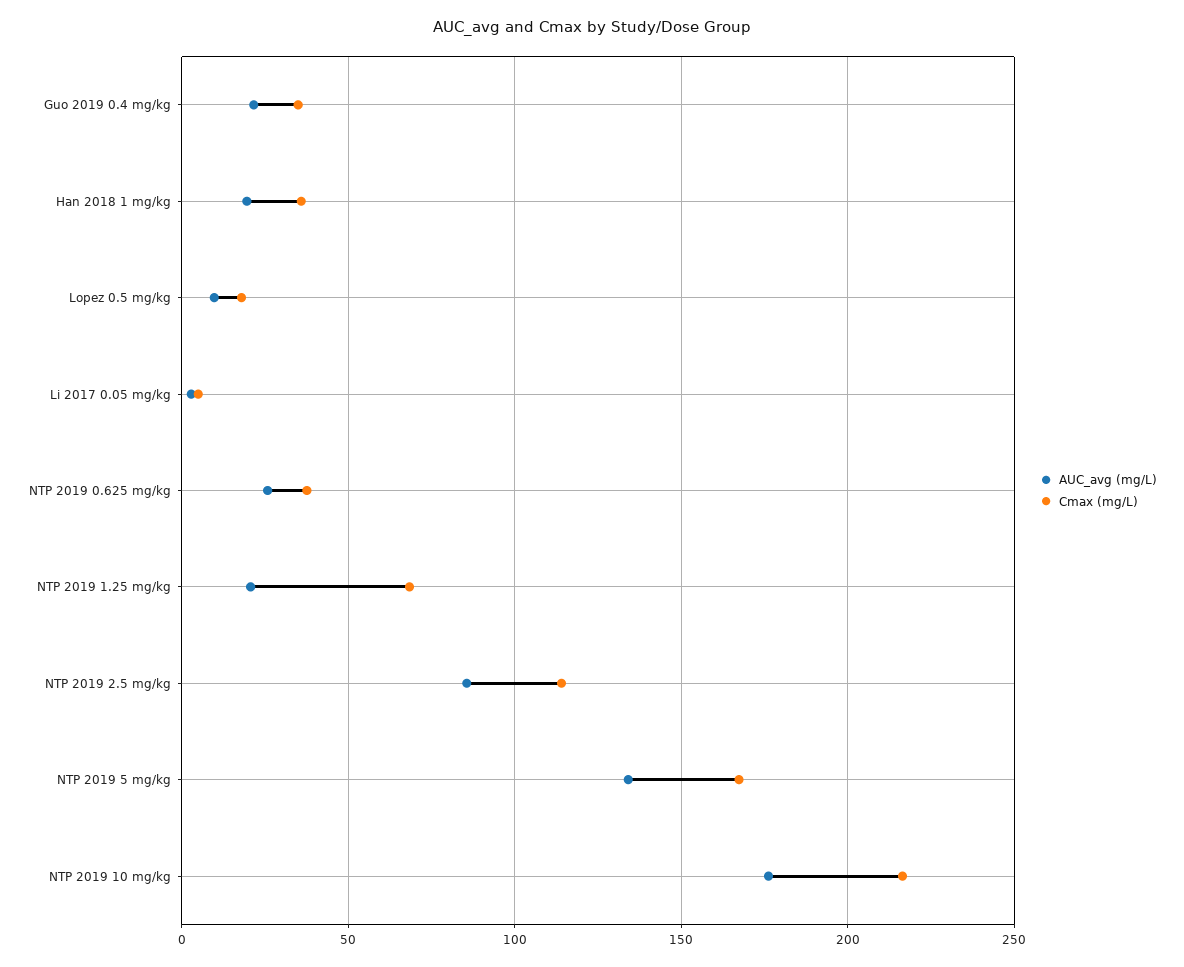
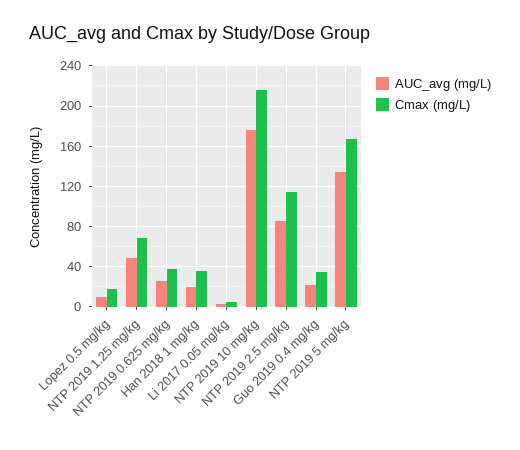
  {
    "AUC_avg (mg/L)": {
      "Guo 2019 0.4 mg/kg": 20,
      "Han 2018 1 mg/kg": 20,
      "Lopez 0.5 mg/kg": 10,
      "Li 2017 0.05 mg/kg": 5,
      "NTP 2019 0.625 mg/kg": 25,
-     "NTP 2019 1.25 mg/kg": 20,
+     "NTP 2019 1.25 mg/kg": 50,
      "NTP 2019 2.5 mg/kg": 85,
      "NTP 2019 5 mg/kg": 135,
      "NTP 2019 10 mg/kg": 175
    },
    "Cmax (mg/L)": {
      "Guo 2019 0.4 mg/kg": 35,
      "Han 2018 1 mg/kg": 35,
      "Lopez 0.5 mg/kg": 20,
      "Li 2017 0.05 mg/kg": 5,
      "NTP 2019 0.625 mg/kg": 40,
      "NTP 2019 1.25 mg/kg": 70,
      "NTP 2019 2.5 mg/kg": 115,
      "NTP 2019 5 mg/kg": 165,
      "NTP 2019 10 mg/kg": 215
    }
  }

